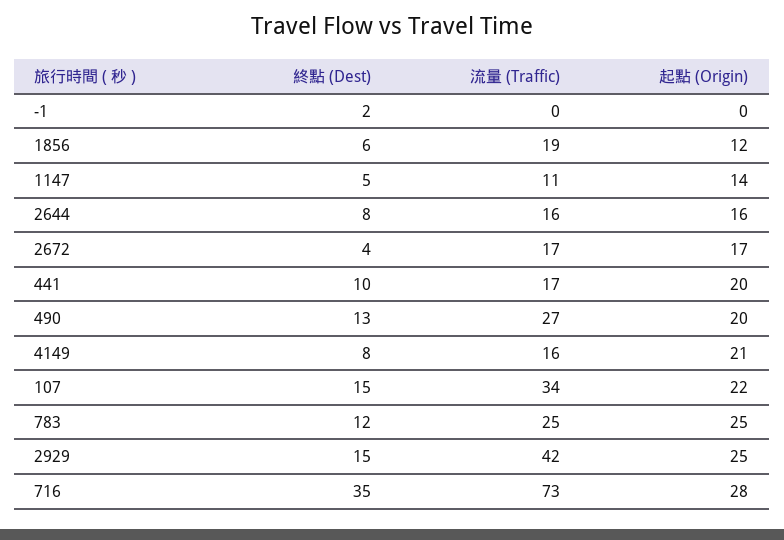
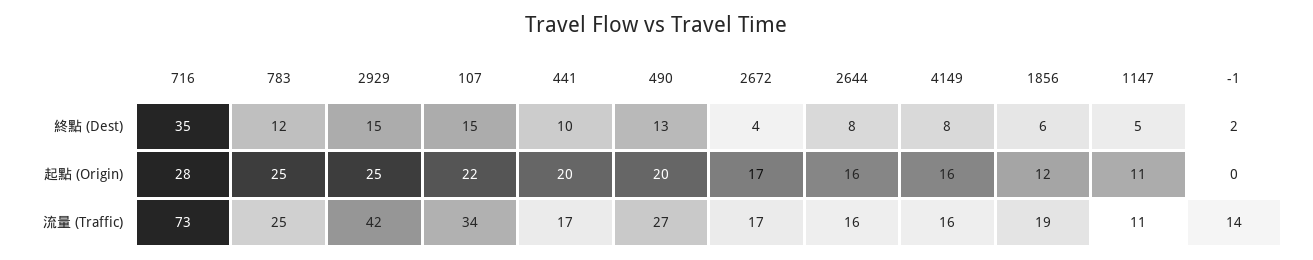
  {
    "終點 (Dest)": {
      "-1": 2,
      "1856": 6,
      "1147": 5,
      "2644": 8,
      "2672": 4,
      "441": 10,
      "490": 13,
      "4149": 8,
      "107": 15,
      "783": 12,
      "2929": 15,
      "716": 35
    },
    "流量 (Traffic)": {
-     "-1": 0,
+     "-1": 14,
      "1856": 19,
      "1147": 11,
      "2644": 16,
      "2672": 17,
      "441": 17,
      "490": 27,
      "4149": 16,
      "107": 34,
      "783": 25,
      "2929": 42,
      "716": 73
    },
    "起點 (Origin)": {
      "-1": 0,
      "1856": 12,
-     "1147": 14,
+     "1147": 11,
      "2644": 16,
      "2672": 17,
      "441": 20,
      "490": 20,
-     "4149": 21,
+     "4149": 16,
      "107": 22,
      "783": 25,
      "2929": 25,
      "716": 28
    }
  }

